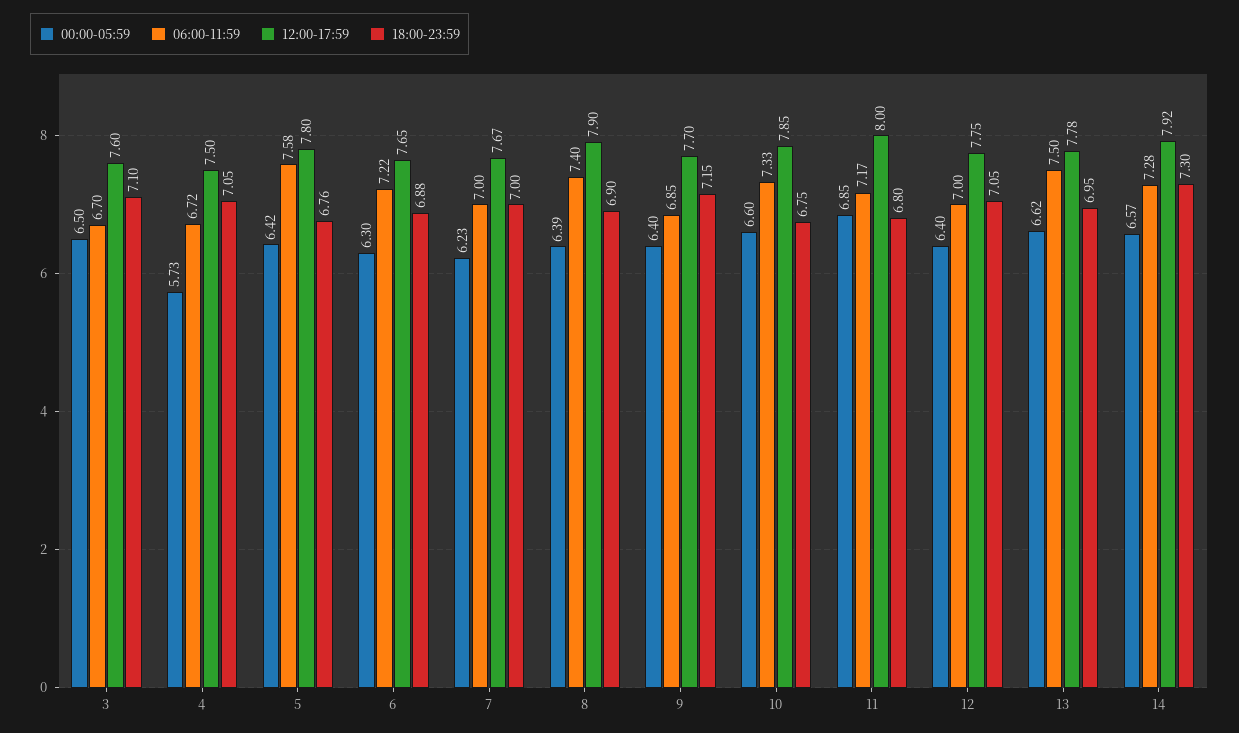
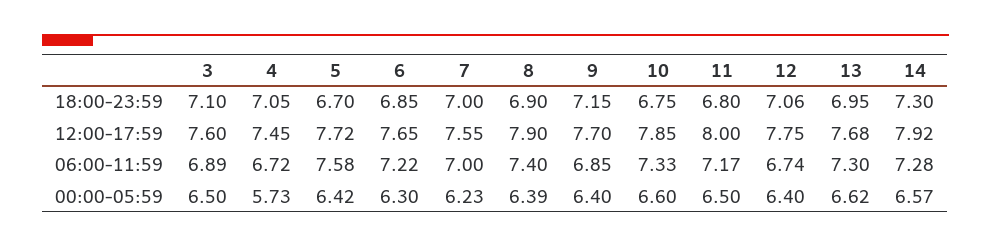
  {
    "00:00-05:59": {
      "3": 6.5,
      "4": 5.73,
      "5": 6.42,
      "6": 6.3,
      "7": 6.23,
      "8": 6.39,
      "9": 6.4,
      "10": 6.6,
-     "11": 6.85,
+     "11": 6.5,
      "12": 6.4,
      "13": 6.62,
      "14": 6.57
    },
    "06:00-11:59": {
-     "3": 6.7,
+     "3": 6.89,
      "4": 6.72,
      "5": 7.58,
      "6": 7.22,
      "7": 7,
      "8": 7.4,
      "9": 6.85,
      "10": 7.33,
      "11": 7.17,
-     "12": 7,
+     "12": 6.74,
-     "13": 7.5,
+     "13": 7.3,
      "14": 7.28
    },
    "12:00-17:59": {
      "3": 7.6,
-     "4": 7.5,
+     "4": 7.45,
-     "5": 7.8,
+     "5": 7.72,
      "6": 7.65,
-     "7": 7.67,
+     "7": 7.55,
      "8": 7.9,
      "9": 7.7,
      "10": 7.85,
      "11": 8,
      "12": 7.75,
-     "13": 7.78,
+     "13": 7.68,
      "14": 7.92
    },
    "18:00-23:59": {
      "3": 7.1,
      "4": 7.05,
-     "5": 6.76,
+     "5": 6.7,
-     "6": 6.88,
+     "6": 6.85,
      "7": 7,
      "8": 6.9,
      "9": 7.15,
      "10": 6.75,
      "11": 6.8,
-     "12": 7.05,
+     "12": 7.06,
      "13": 6.95,
      "14": 7.3
    }
  }

